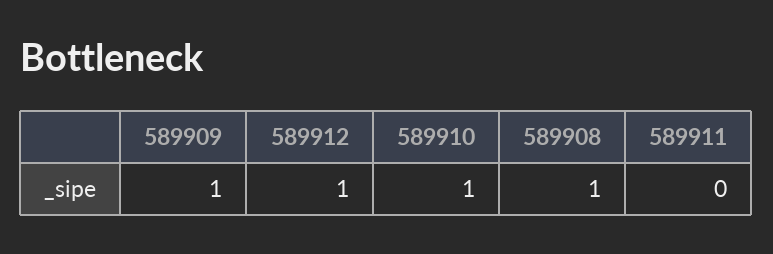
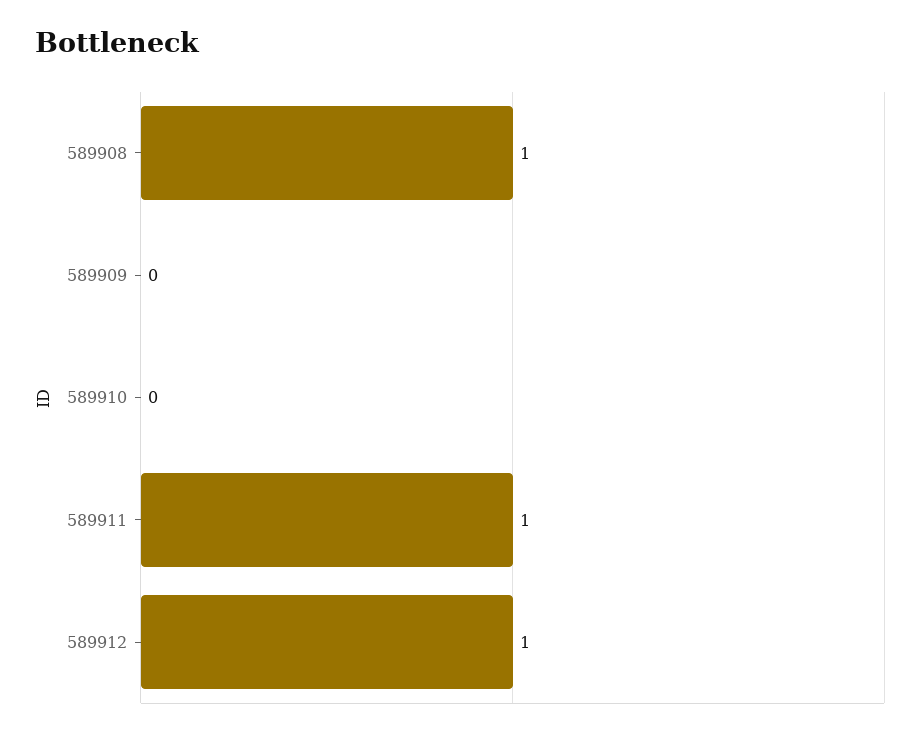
  {
-   "589909": 1,
+   "589909": 0,
    "589912": 1,
-   "589910": 1,
+   "589910": 0,
    "589908": 1,
-   "589911": 0
+   "589911": 1
  }

